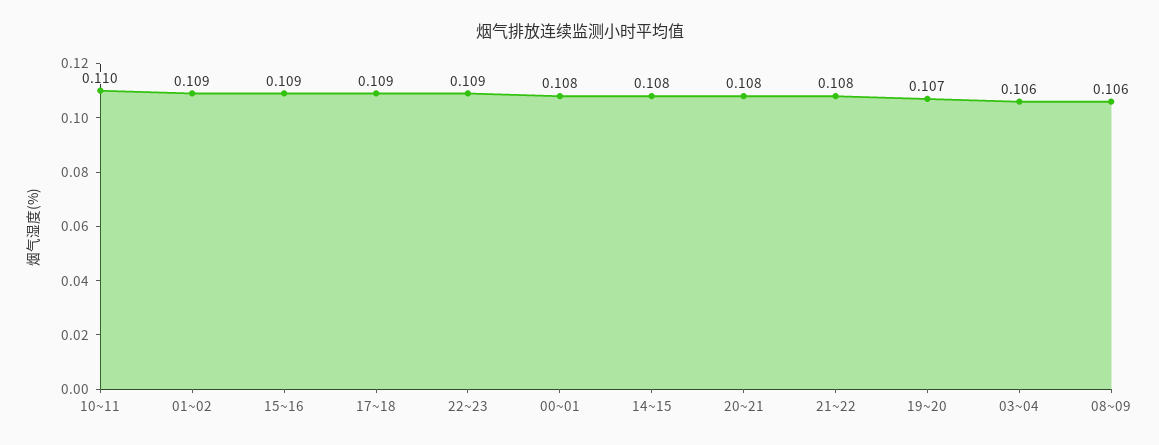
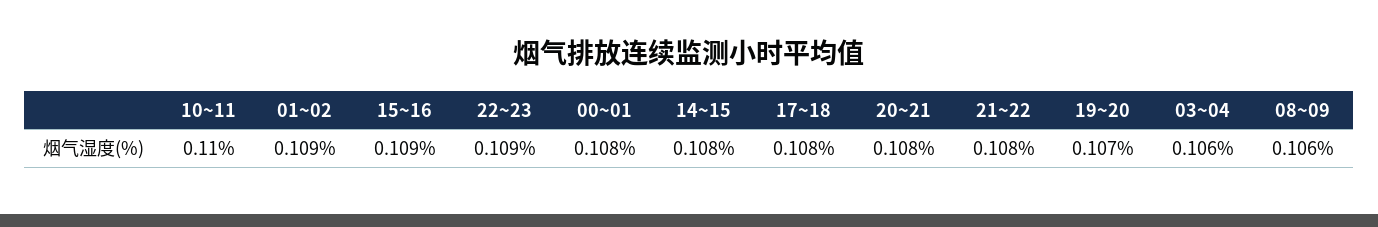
  {
    "10~11": 0.11,
    "01~02": 0.109,
    "15~16": 0.109,
-   "17~18": 0.109,
+   "17~18": 0.108,
    "22~23": 0.109,
    "00~01": 0.108,
    "14~15": 0.108,
    "20~21": 0.108,
    "21~22": 0.108,
    "19~20": 0.107,
    "03~04": 0.106,
    "08~09": 0.106
  }

